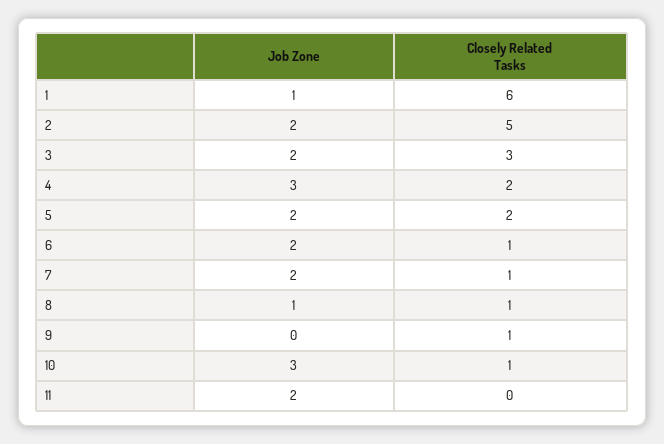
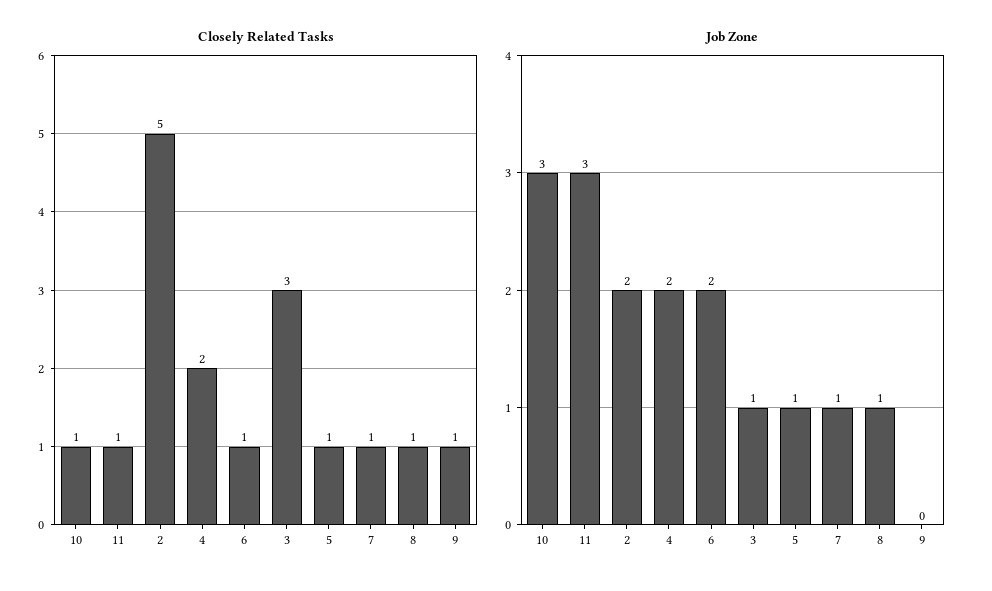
  {
    "Job Zone": {
-     "1": 1,
      "2": 2,
-     "3": 2,
+     "3": 1,
-     "4": 3,
+     "4": 2,
-     "5": 2,
+     "5": 1,
      "6": 2,
-     "7": 2,
+     "7": 1,
      "8": 1,
      "9": 0,
      "10": 3,
-     "11": 2
+     "11": 3
    },
    "Closely Related Tasks": {
-     "1": 6,
      "2": 5,
      "3": 3,
      "4": 2,
-     "5": 2,
+     "5": 1,
      "6": 1,
      "7": 1,
      "8": 1,
      "9": 1,
      "10": 1,
-     "11": 0
+     "11": 1
    }
  }

